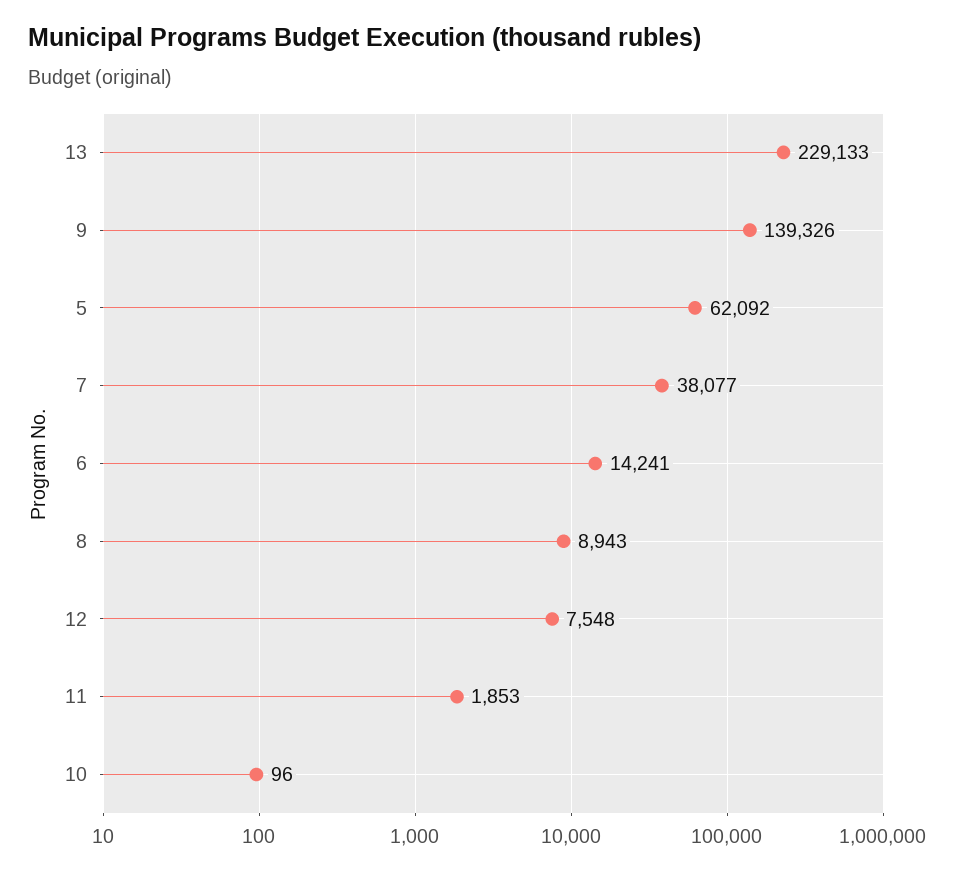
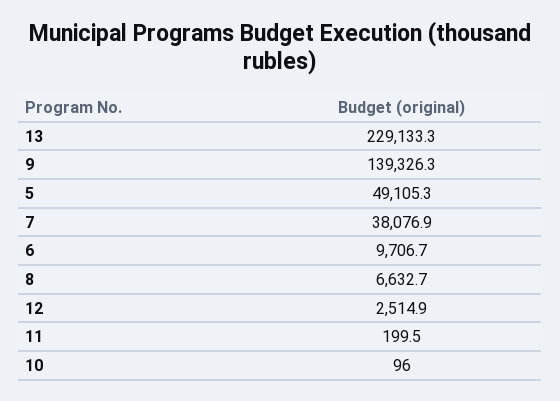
  {
    "13": 229133.3,
    "9": 139326.3,
-   "5": 62092,
+   "5": 49105.3,
    "7": 38076.9,
-   "6": 14241,
+   "6": 9706.7,
-   "8": 8943,
+   "8": 6632.7,
-   "12": 7548,
+   "12": 2514.9,
-   "11": 1853,
+   "11": 199.5,
    "10": 96
  }

